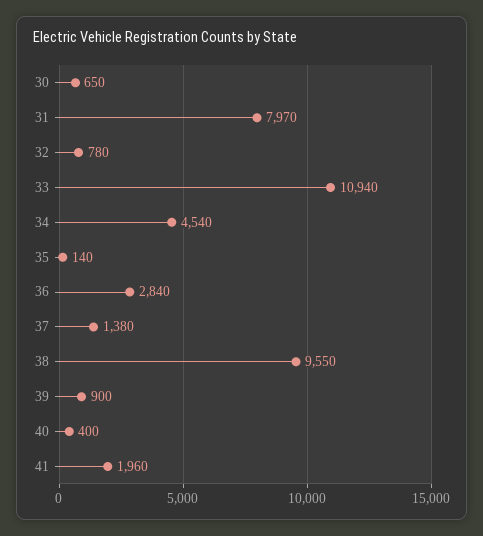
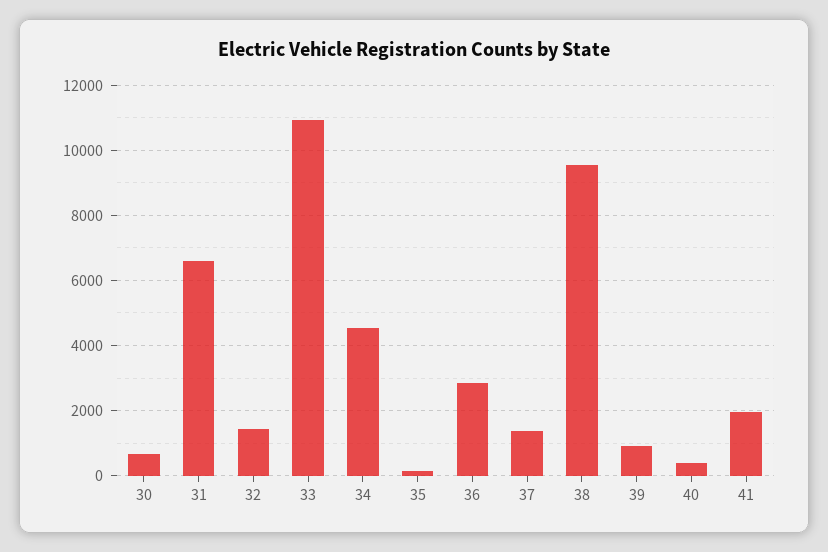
  {
    "30": 650,
-   "31": 7970,
+   "31": 6600,
-   "32": 780,
+   "32": 1400,
    "33": 10940,
    "34": 4540,
    "35": 140,
    "36": 2840,
    "37": 1380,
    "38": 9550,
    "39": 900,
    "40": 400,
    "41": 1960
  }

